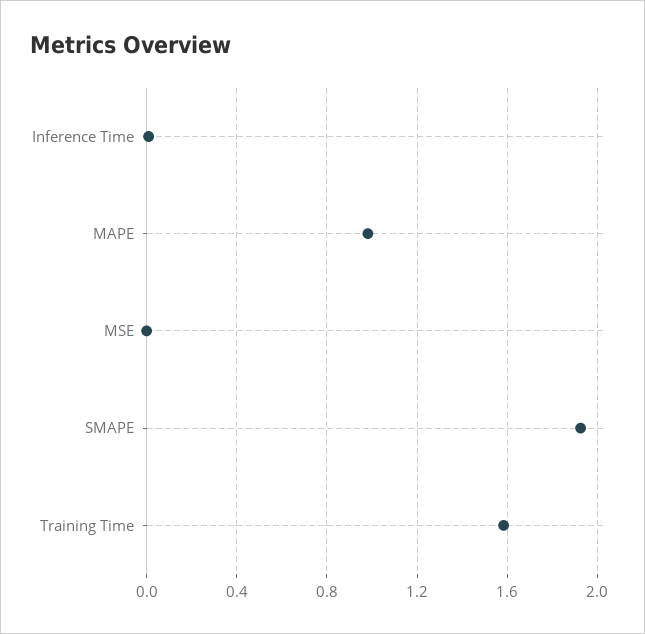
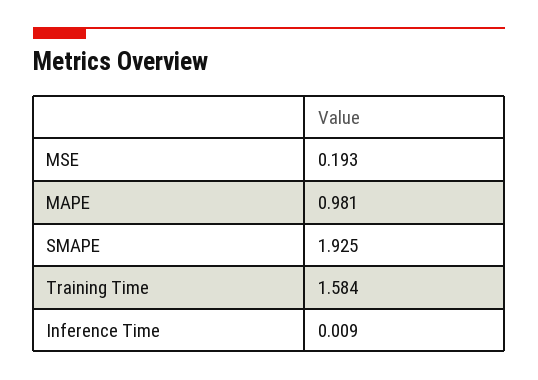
  {
    "Inference Time": 0.009,
    "MAPE": 0.981,
-   "MSE": 0,
+   "MSE": 0.193,
    "SMAPE": 1.925,
    "Training Time": 1.584
  }

